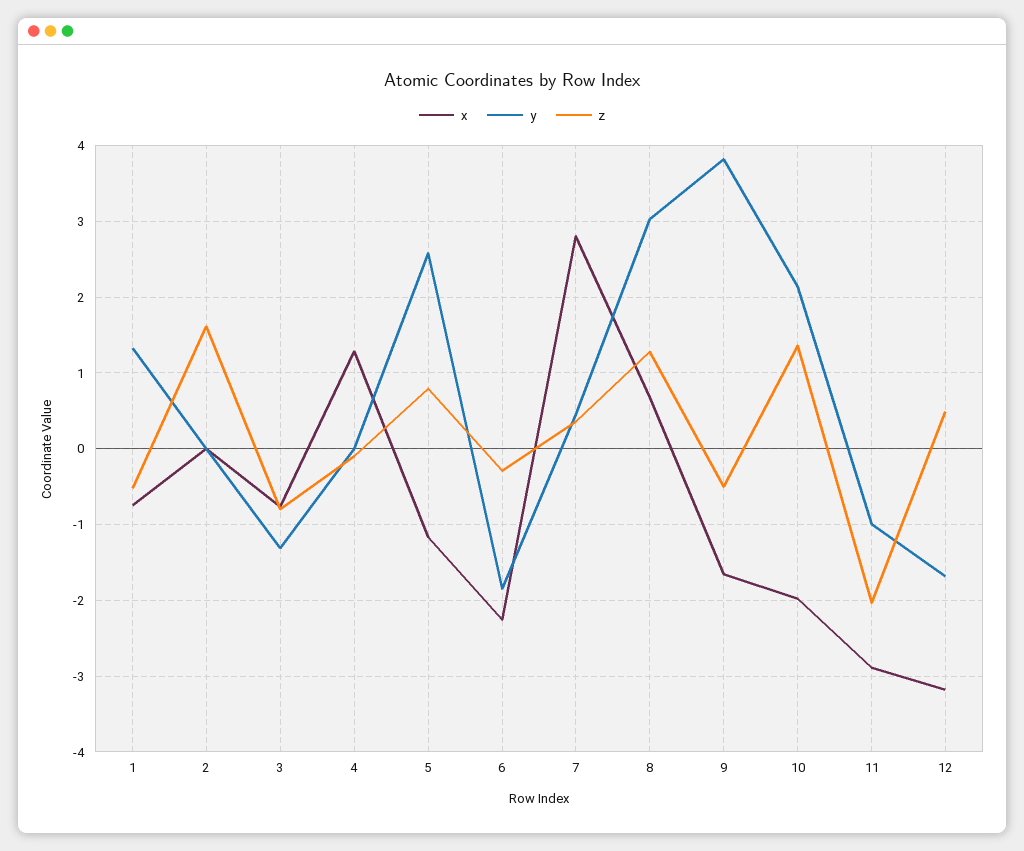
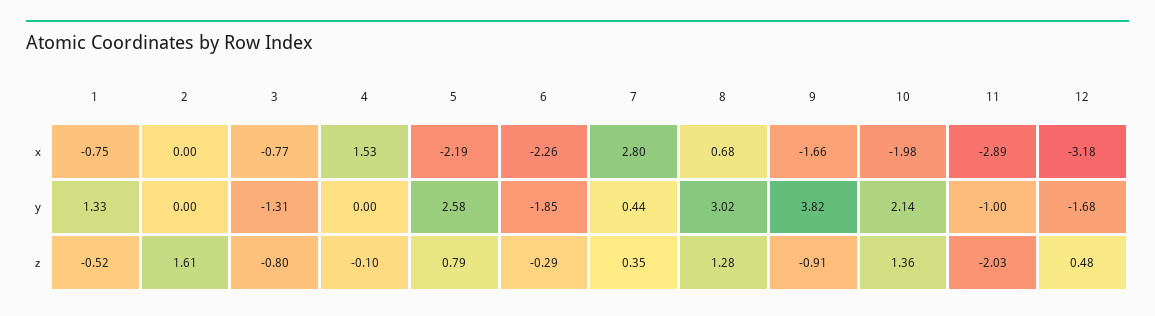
  {
    "x": {
      "1": -0.75,
      "2": 0,
      "3": -0.77,
-     "4": 1.3,
+     "4": 1.53,
-     "5": -1.2,
+     "5": -2.19,
      "6": -2.26,
      "7": 2.8,
      "8": 0.68,
      "9": -1.66,
      "10": -1.98,
      "11": -2.89,
      "12": -3.18
    },
    "y": {
      "1": 1.33,
      "2": 0,
      "3": -1.31,
      "4": 0,
      "5": 2.58,
      "6": -1.85,
      "7": 0.44,
      "8": 3.02,
      "9": 3.82,
      "10": 2.14,
      "11": -1,
      "12": -1.68
    },
    "z": {
      "1": -0.52,
      "2": 1.61,
      "3": -0.8,
      "4": -0.1,
      "5": 0.79,
      "6": -0.29,
      "7": 0.35,
      "8": 1.28,
-     "9": -0.5,
+     "9": -0.91,
      "10": 1.36,
      "11": -2.03,
      "12": 0.48
    }
  }

